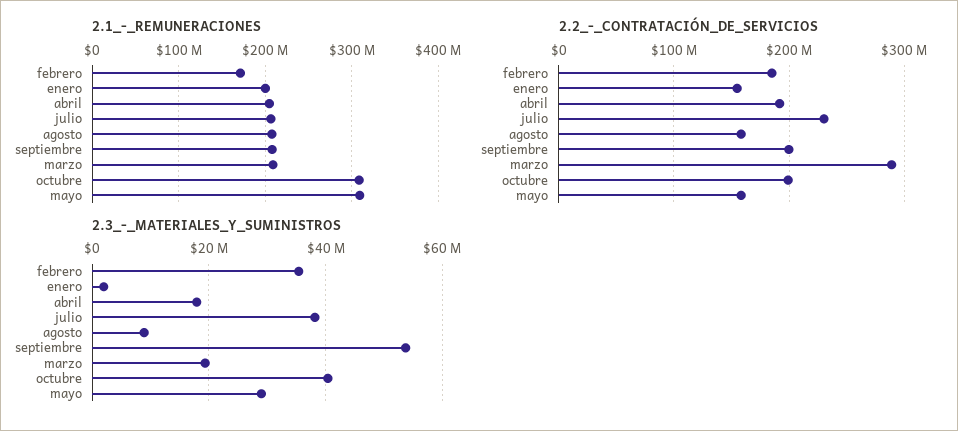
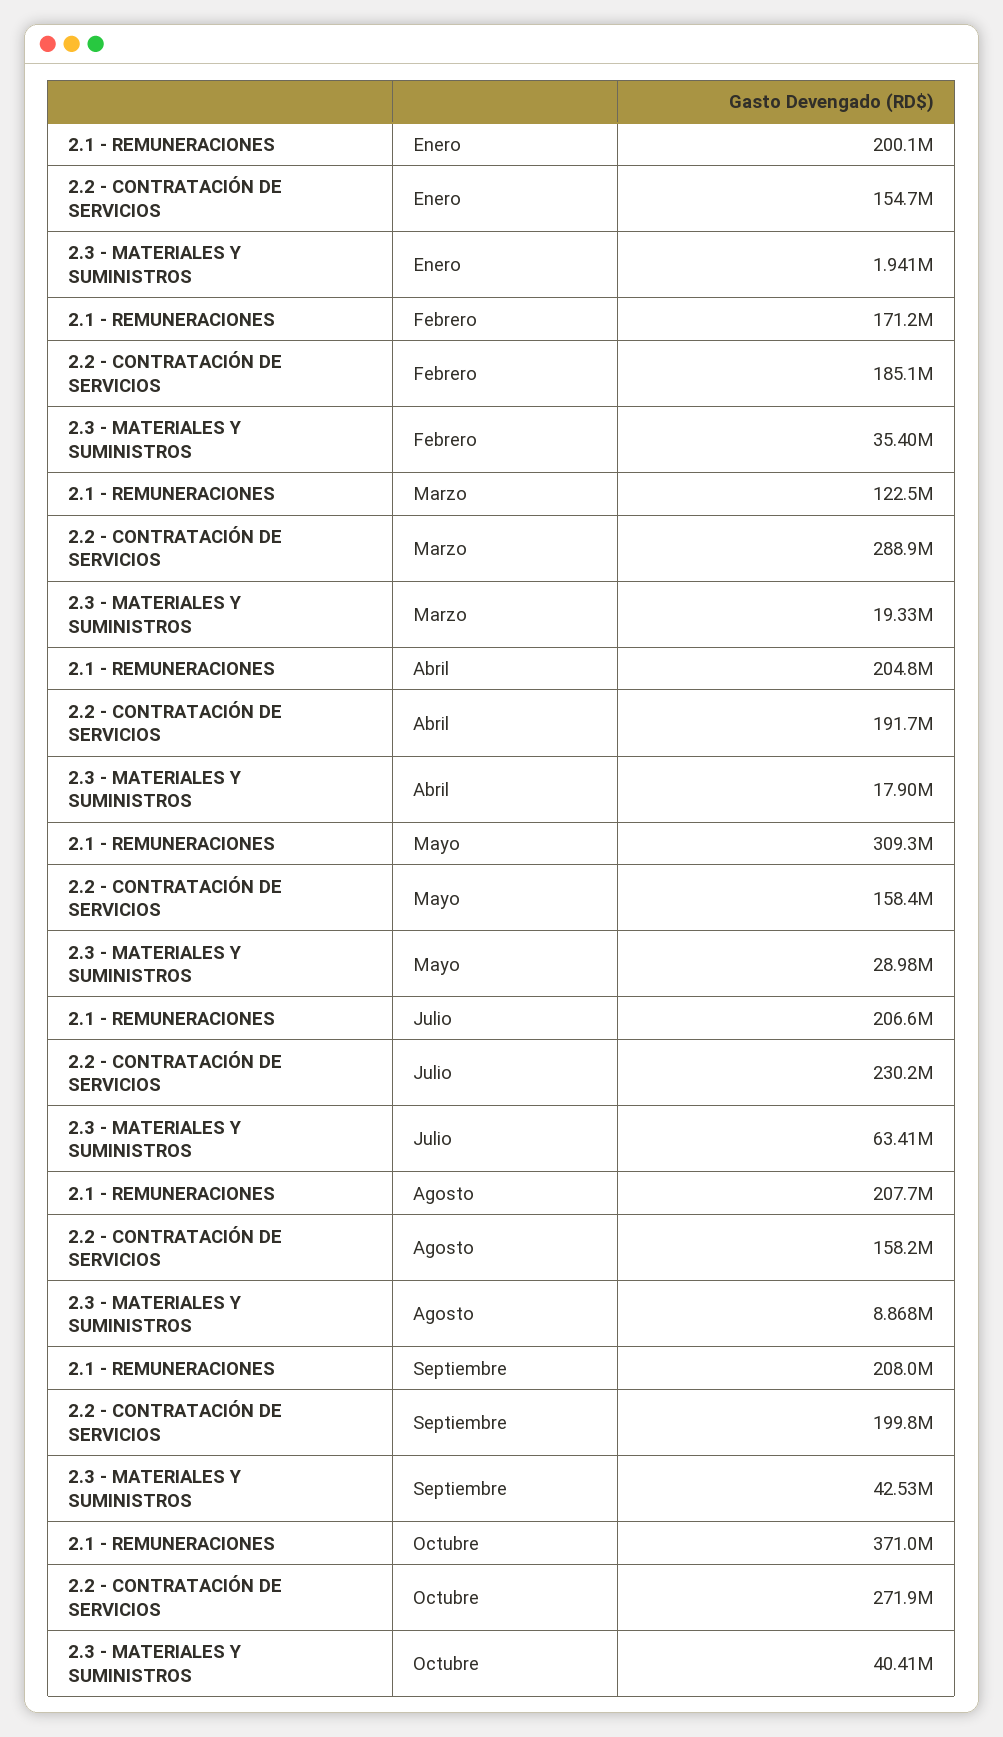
  {
    "2.1_-_REMUNERACIONES": {
      "febrero": 171200000,
      "enero": 200100000,
      "abril": 204800000,
      "julio": 206600000,
      "agosto": 207700000,
      "septiembre": 208000000,
-     "marzo": 210000000,
+     "marzo": 122500000,
-     "octubre": 310000000,
+     "octubre": 371000000,
      "mayo": 309300000
    },
    "2.2_-_CONTRATACIÓN_DE_SERVICIOS": {
      "febrero": 185100000,
      "enero": 154700000,
      "abril": 191700000,
      "julio": 230200000,
      "agosto": 158200000,
      "septiembre": 199800000,
      "marzo": 288900000,
-     "octubre": 200000000,
+     "octubre": 271900000,
      "mayo": 158400000
    },
    "2.3_-_MATERIALES_Y_SUMINISTROS": {
      "febrero": 35400000,
      "enero": 1941000,
      "abril": 17900000,
-     "julio": 38000000,
+     "julio": 63410000,
      "agosto": 8868000,
-     "septiembre": 54000000,
+     "septiembre": 42530000,
      "marzo": 19330000,
      "octubre": 40410000,
      "mayo": 28980000
    }
  }

